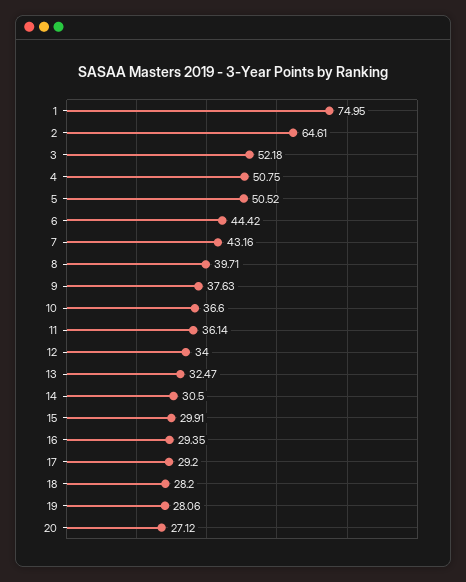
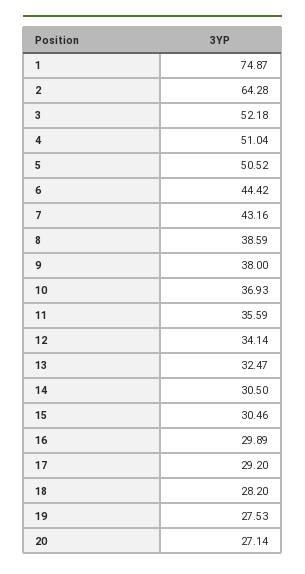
  {
-   "1": 74.95,
+   "1": 74.87,
-   "2": 64.61,
+   "2": 64.28,
    "3": 52.18,
-   "4": 50.75,
+   "4": 51.04,
    "5": 50.52,
    "6": 44.42,
    "7": 43.16,
-   "8": 39.71,
+   "8": 38.59,
-   "9": 37.63,
+   "9": 38,
-   "10": 36.6,
+   "10": 36.93,
-   "11": 36.14,
+   "11": 35.59,
-   "12": 34,
+   "12": 34.14,
    "13": 32.47,
    "14": 30.5,
-   "15": 29.91,
+   "15": 30.46,
-   "16": 29.35,
+   "16": 29.89,
    "17": 29.2,
    "18": 28.2,
-   "19": 28.06,
+   "19": 27.53,
-   "20": 27.12
+   "20": 27.14
  }

